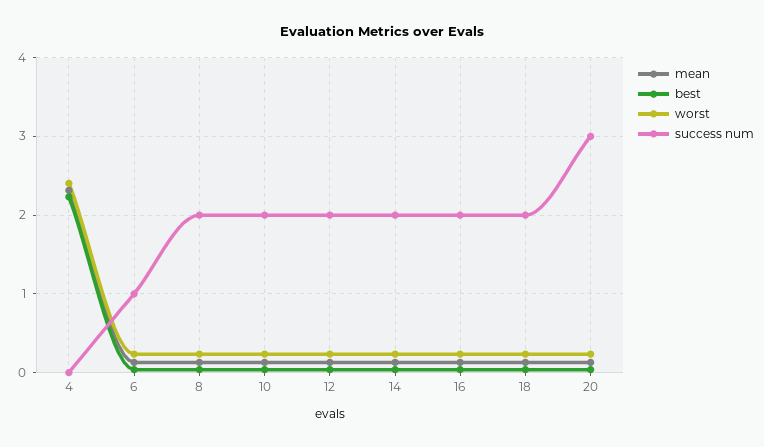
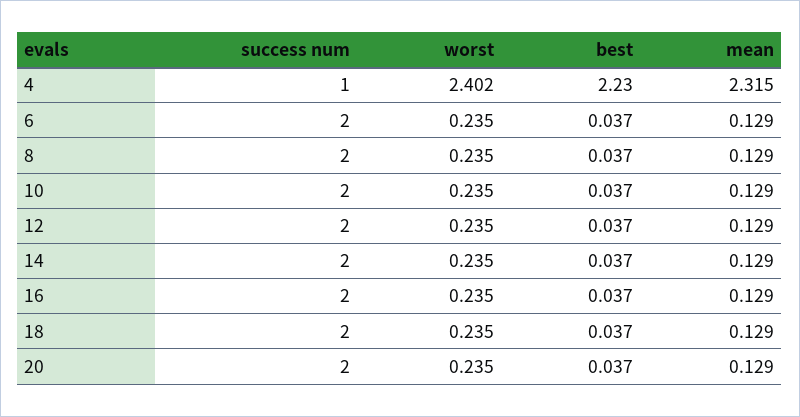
  {
    "mean": {
      "4": 2.315,
      "6": 0.129,
      "8": 0.129,
      "10": 0.129,
      "12": 0.129,
      "14": 0.129,
      "16": 0.129,
      "18": 0.129,
      "20": 0.129
    },
    "best": {
      "4": 2.23,
      "6": 0.037,
      "8": 0.037,
      "10": 0.037,
      "12": 0.037,
      "14": 0.037,
      "16": 0.037,
      "18": 0.037,
      "20": 0.037
    },
    "worst": {
      "4": 2.402,
      "6": 0.235,
      "8": 0.235,
      "10": 0.235,
      "12": 0.235,
      "14": 0.235,
      "16": 0.235,
      "18": 0.235,
      "20": 0.235
    },
    "success num": {
-     "4": 0,
+     "4": 1,
-     "6": 1,
+     "6": 2,
      "8": 2,
      "10": 2,
      "12": 2,
      "14": 2,
      "16": 2,
      "18": 2,
-     "20": 3
+     "20": 2
    }
  }

